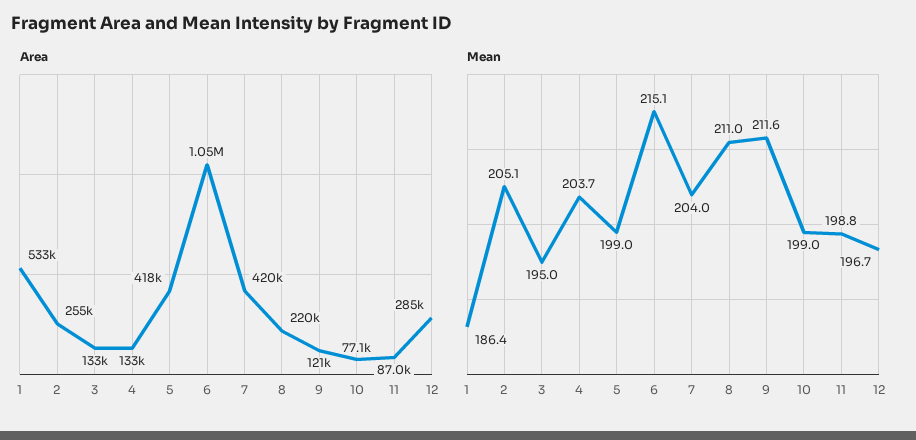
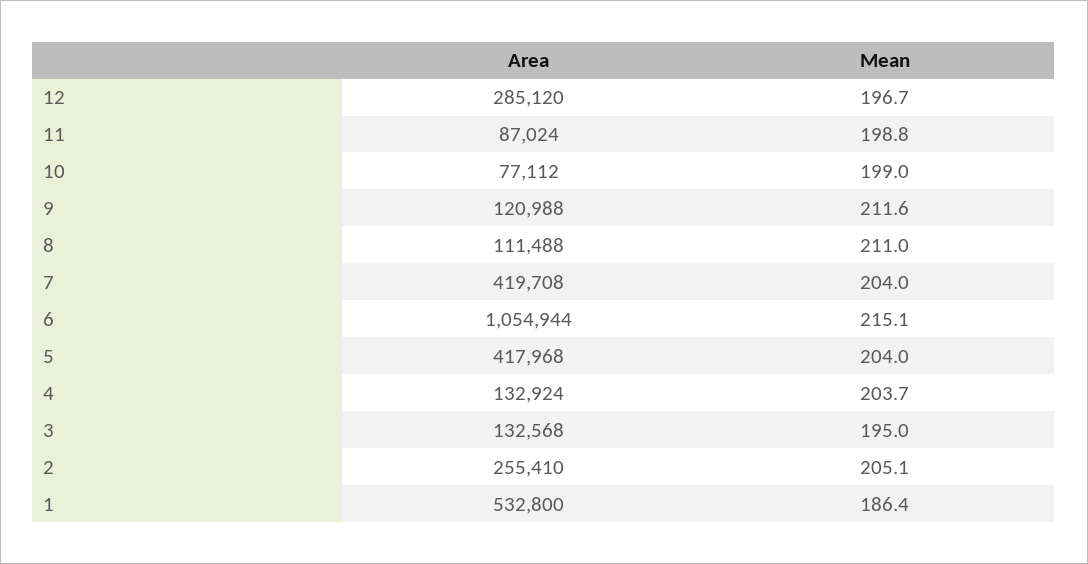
  {
    "Area": {
      "1": 532800,
      "2": 255410,
      "3": 132568,
      "4": 132924,
      "5": 417968,
      "6": 1054944,
      "7": 419708,
-     "8": 220000,
+     "8": 111488,
      "9": 120988,
      "10": 77112,
      "11": 87024,
      "12": 285120
    },
    "Mean": {
      "1": 186.4,
      "2": 205.1,
      "3": 195,
      "4": 203.7,
-     "5": 199,
+     "5": 204,
      "6": 215.1,
      "7": 204,
      "8": 211,
      "9": 211.6,
      "10": 199,
      "11": 198.8,
      "12": 196.7
    }
  }

